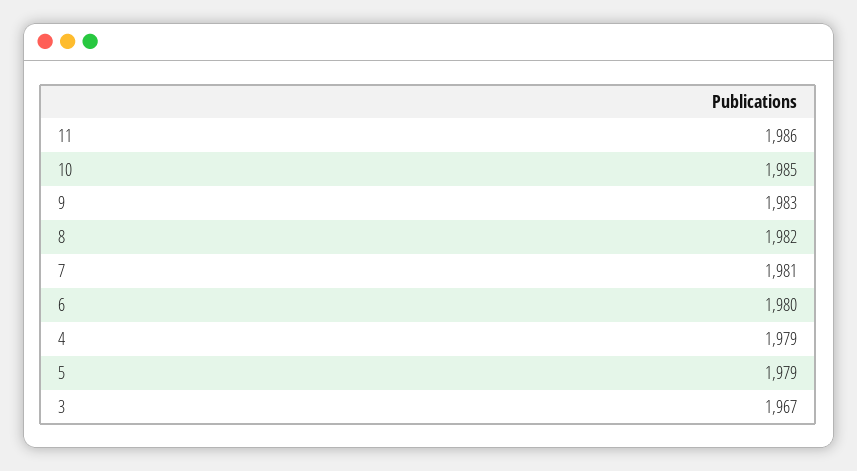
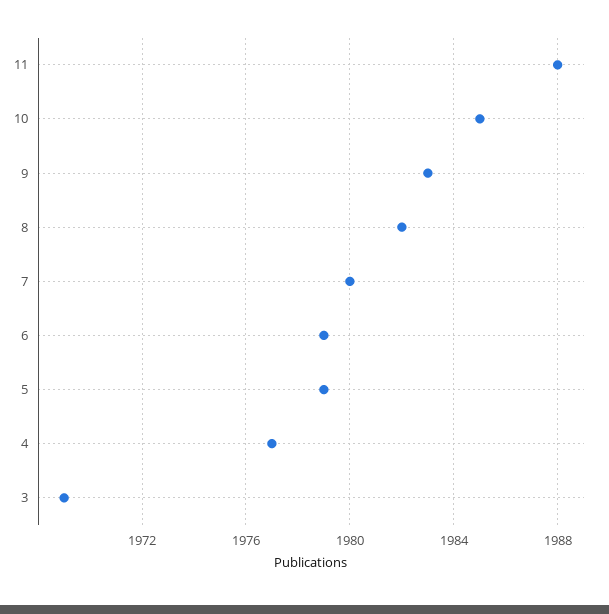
  {
-   "11": 1986,
+   "11": 1988,
    "10": 1985,
    "9": 1983,
    "8": 1982,
-   "7": 1981,
+   "7": 1980,
-   "6": 1980,
+   "6": 1979,
-   "4": 1979,
+   "4": 1977,
    "5": 1979,
-   "3": 1967
+   "3": 1969
  }

